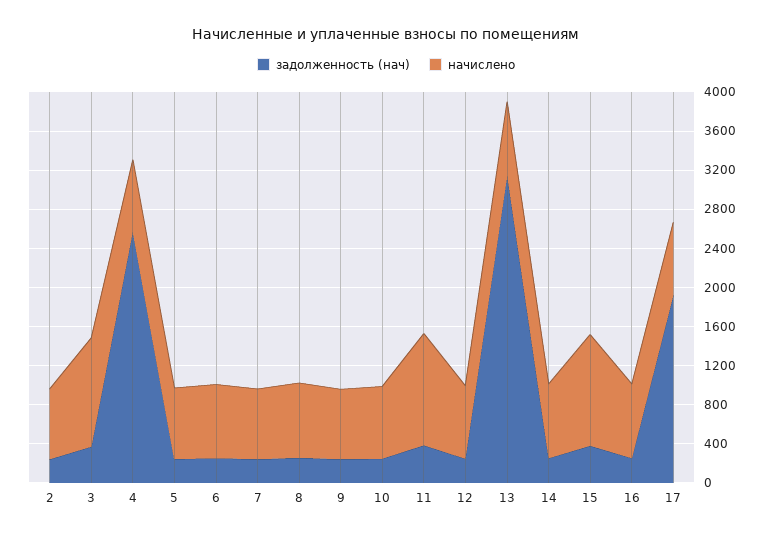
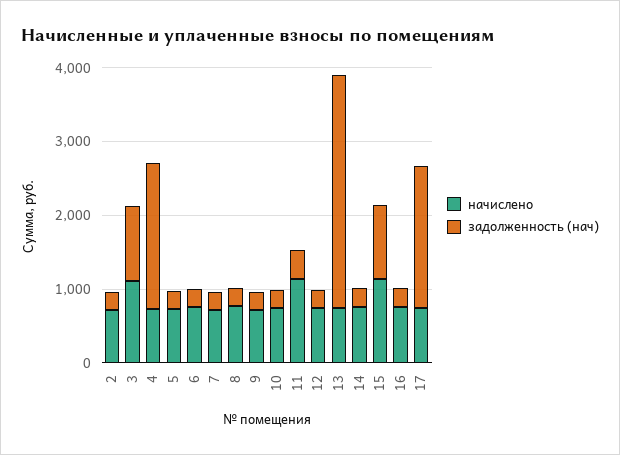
  {
    "задолженность (нач)": {
      "2": 200,
-     "3": 400,
+     "3": 1000,
-     "4": 2600,
+     "4": 2000,
      "5": 200,
      "6": 300,
      "7": 200,
      "8": 300,
      "9": 200,
      "10": 200,
      "11": 400,
      "12": 200,
      "13": 3200,
      "14": 300,
-     "15": 400,
+     "15": 1000,
      "16": 300,
      "17": 1900
    },
    "начислено": {
      "2": 700,
      "3": 1100,
      "4": 700,
      "5": 700,
      "6": 800,
      "7": 700,
      "8": 800,
      "9": 700,
      "10": 700,
      "11": 1100,
      "12": 700,
      "13": 700,
      "14": 800,
      "15": 1100,
      "16": 800,
      "17": 700
    }
  }

